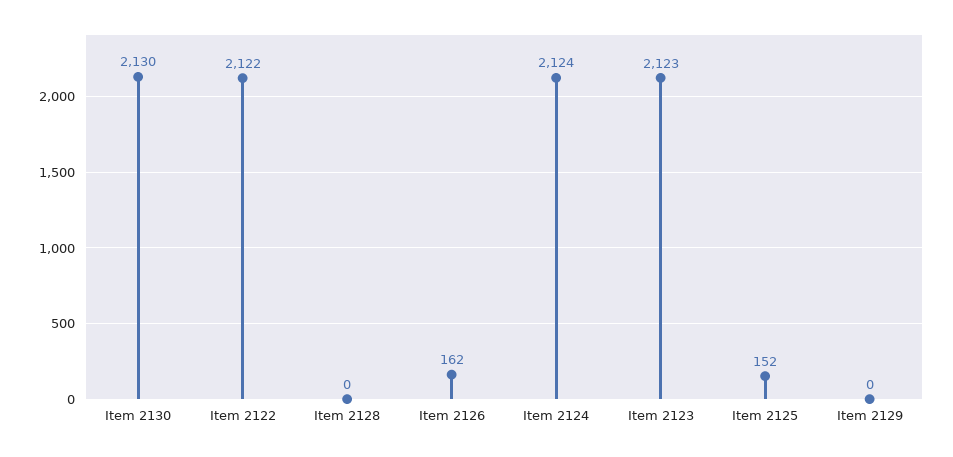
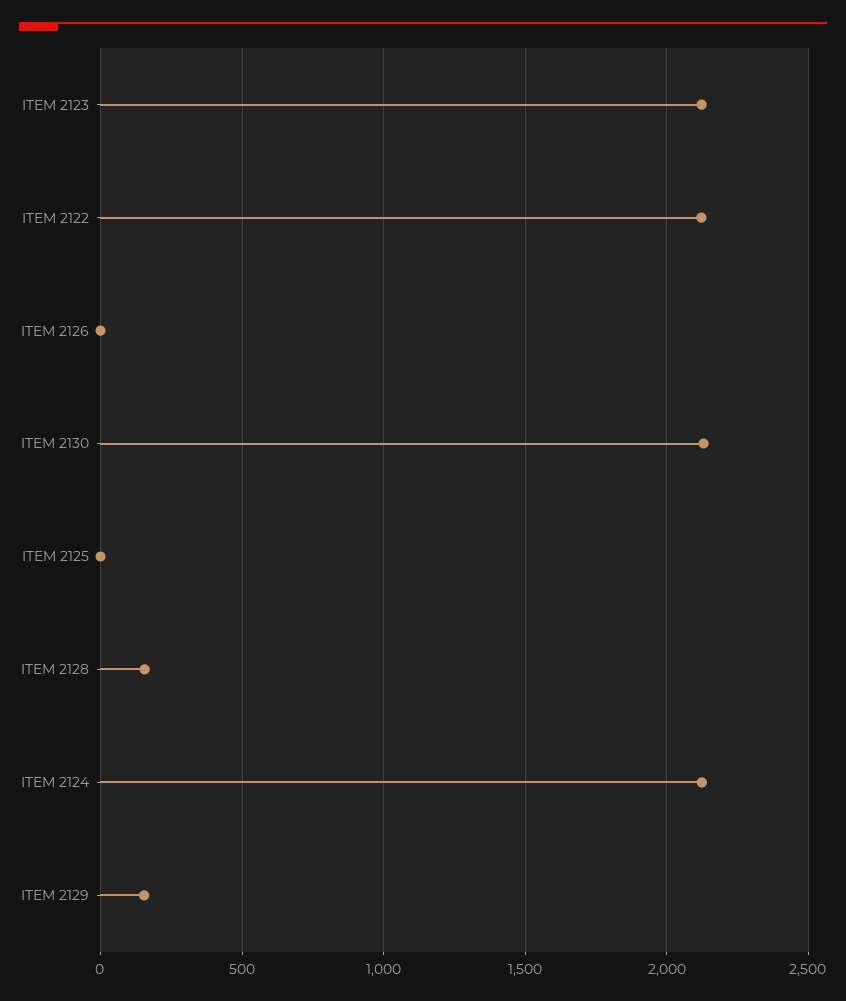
  {
    "Item 2130": 2130,
    "Item 2122": 2122,
-   "Item 2128": 0,
+   "Item 2128": 150,
-   "Item 2126": 162,
+   "Item 2126": 0,
    "Item 2124": 2124,
    "Item 2123": 2123,
-   "Item 2125": 152,
+   "Item 2125": 0,
-   "Item 2129": 0
+   "Item 2129": 150
  }

